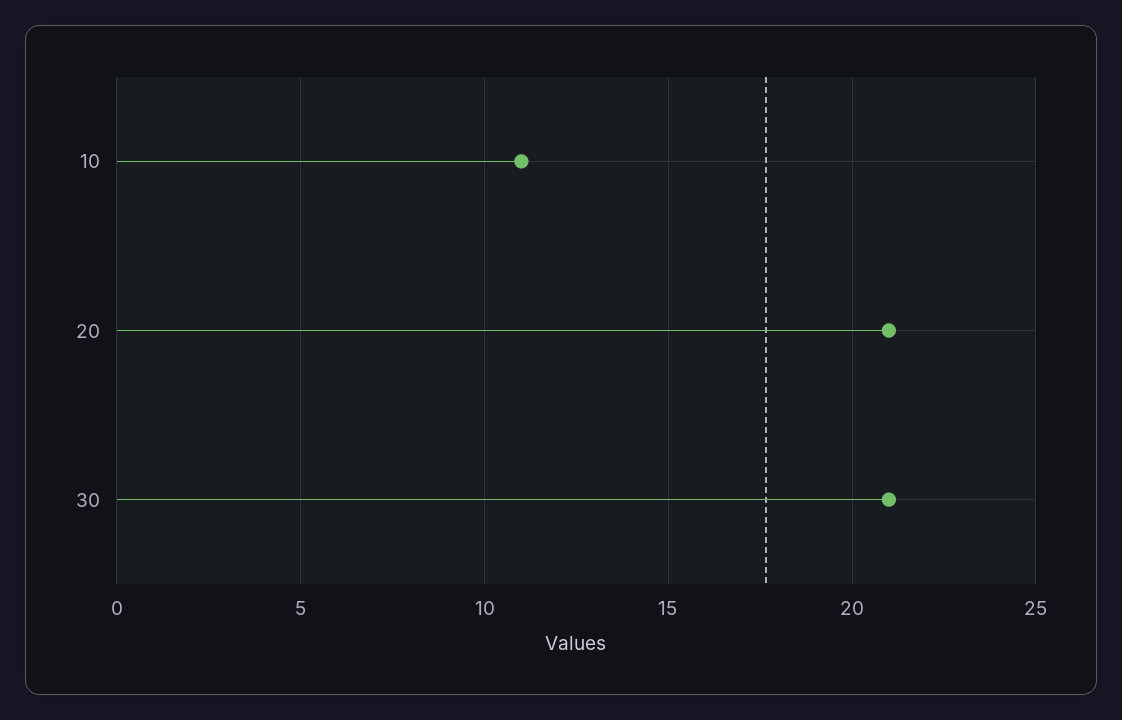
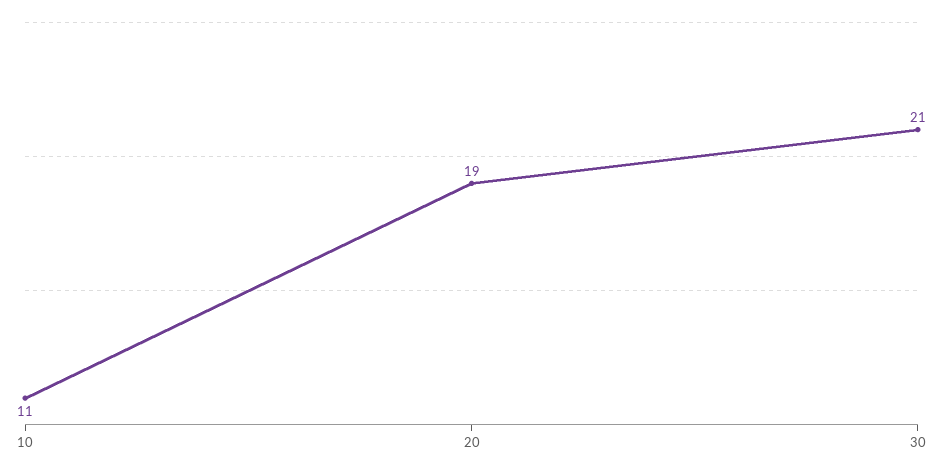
  {
    "10": 11,
-   "20": 21,
+   "20": 19,
    "30": 21
  }

